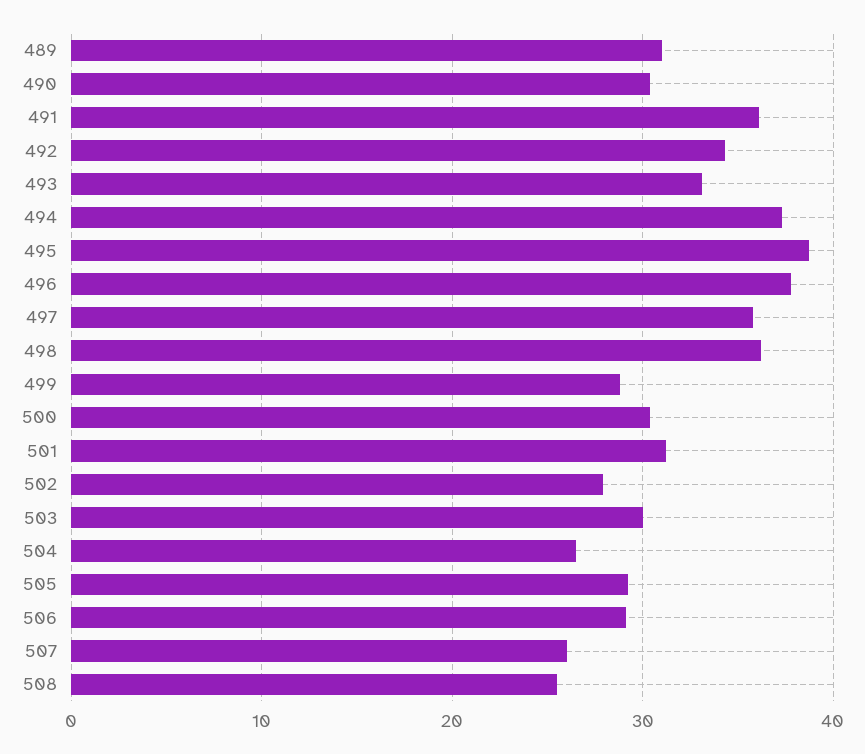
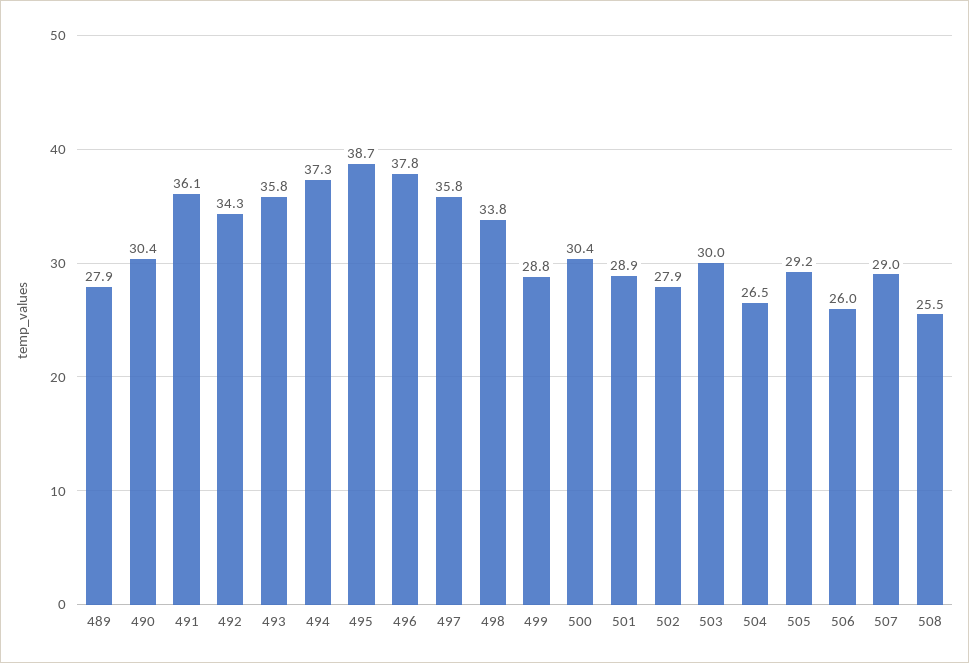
  {
-   "489": 31,
+   "489": 27.9,
    "490": 30.4,
    "491": 36.1,
    "492": 34.3,
-   "493": 33,
+   "493": 35.8,
    "494": 37.3,
    "495": 38.7,
    "496": 37.8,
    "497": 35.8,
-   "498": 36,
+   "498": 33.8,
    "499": 28.8,
    "500": 30.4,
-   "501": 31,
+   "501": 28.9,
    "502": 27.9,
    "503": 30,
    "504": 26.5,
    "505": 29.2,
-   "506": 29,
+   "506": 26,
-   "507": 26,
+   "507": 29,
    "508": 25.5
  }

